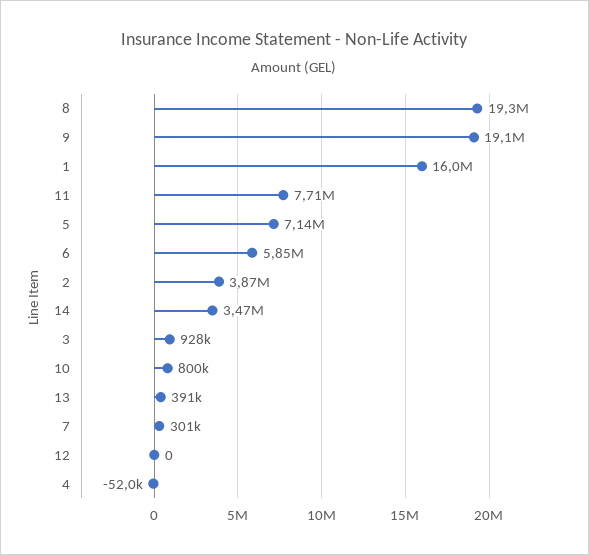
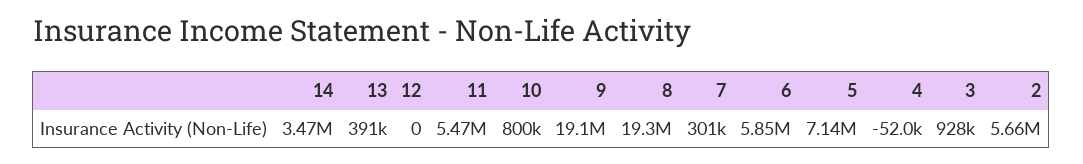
  {
    "8": 19300000,
    "9": 19100000,
-   "1": 16000000,
-   "11": 7710000,
+   "11": 5470000,
    "5": 7140000,
    "6": 5850000,
-   "2": 3870000,
+   "2": 5660000,
    "14": 3470000,
    "3": 928000,
    "10": 800000,
    "13": 391000,
    "7": 301000,
    "12": 0,
    "4": -52000
  }

